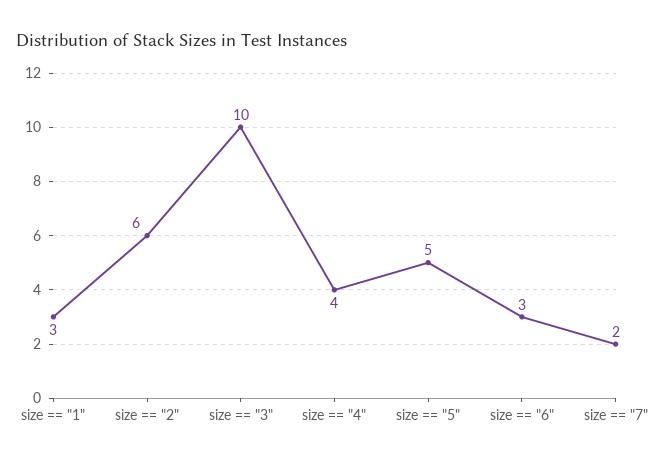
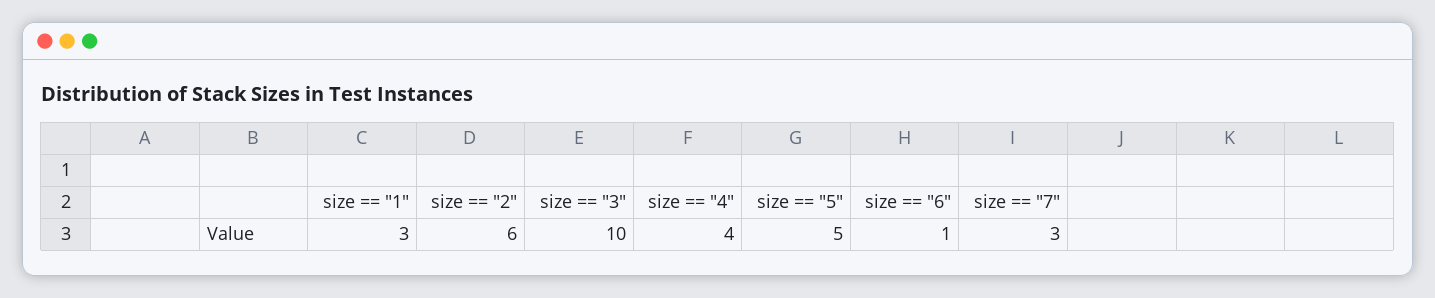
  {
    "size == \"1\"": 3,
    "size == \"2\"": 6,
    "size == \"3\"": 10,
    "size == \"4\"": 4,
    "size == \"5\"": 5,
-   "size == \"6\"": 3,
+   "size == \"6\"": 1,
-   "size == \"7\"": 2
+   "size == \"7\"": 3
  }

